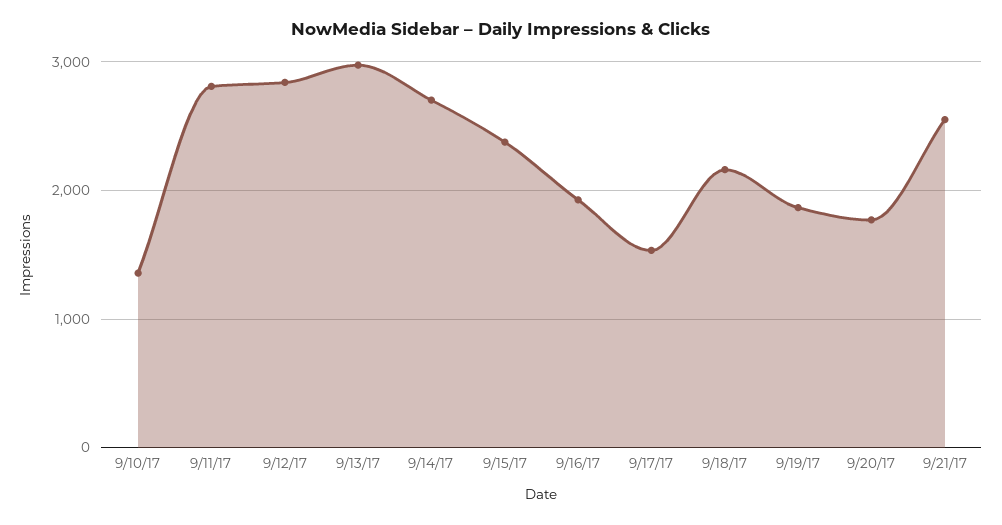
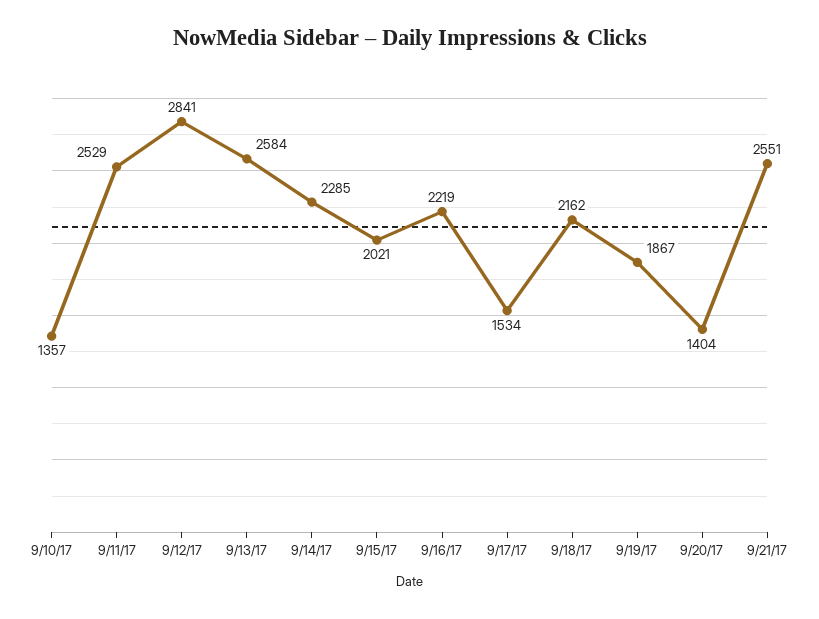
  {
    "9/10/17": 1357,
-   "9/11/17": 2800,
+   "9/11/17": 2529,
    "9/12/17": 2841,
-   "9/13/17": 3000,
+   "9/13/17": 2584,
-   "9/14/17": 2700,
+   "9/14/17": 2285,
-   "9/15/17": 2400,
+   "9/15/17": 2021,
-   "9/16/17": 1900,
+   "9/16/17": 2219,
    "9/17/17": 1534,
    "9/18/17": 2162,
    "9/19/17": 1867,
-   "9/20/17": 1800,
+   "9/20/17": 1404,
    "9/21/17": 2551
  }

